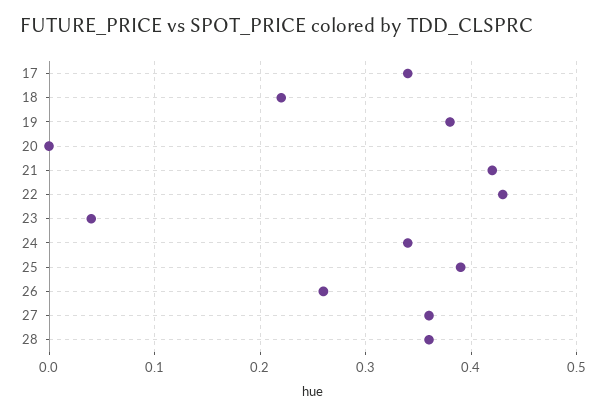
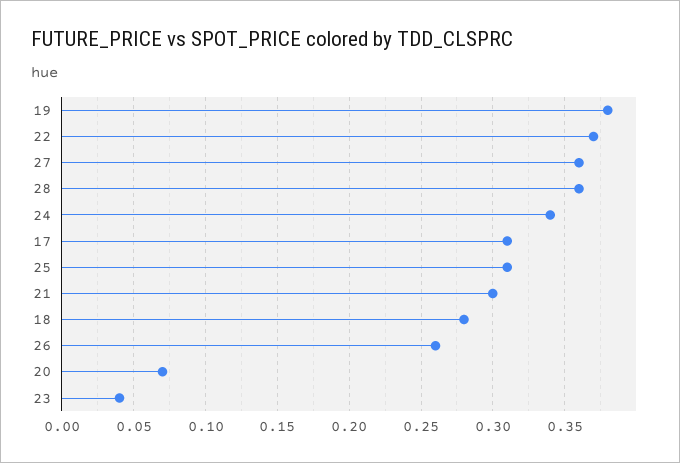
  {
-   "17": 0.34,
+   "17": 0.31,
-   "18": 0.22,
+   "18": 0.28,
    "19": 0.38,
-   "20": 0,
+   "20": 0.07,
-   "21": 0.42,
+   "21": 0.3,
-   "22": 0.43,
+   "22": 0.37,
    "23": 0.04,
    "24": 0.34,
-   "25": 0.39,
+   "25": 0.31,
    "26": 0.26,
    "27": 0.36,
    "28": 0.36
  }

